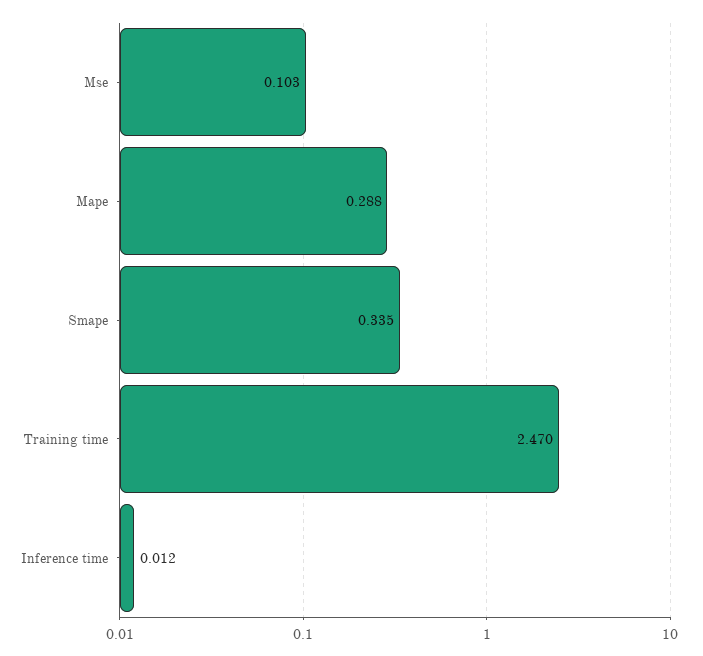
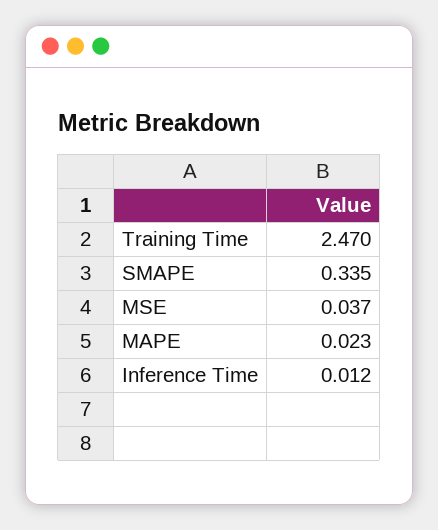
  {
-   "Mse": 0.103,
+   "Mse": 0.037,
-   "Mape": 0.288,
+   "Mape": 0.023,
    "Smape": 0.335,
    "Training time": 2.47,
    "Inference time": 0.012
  }

